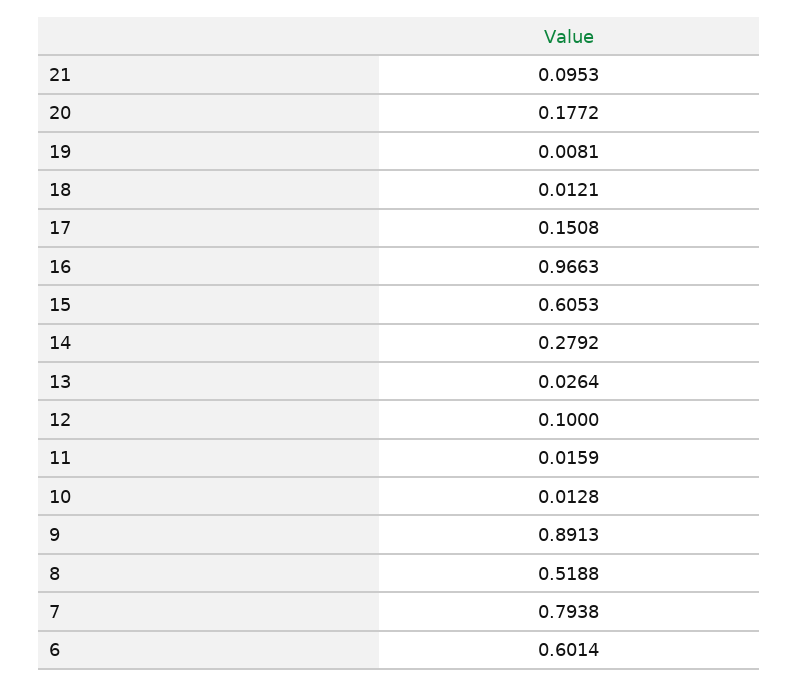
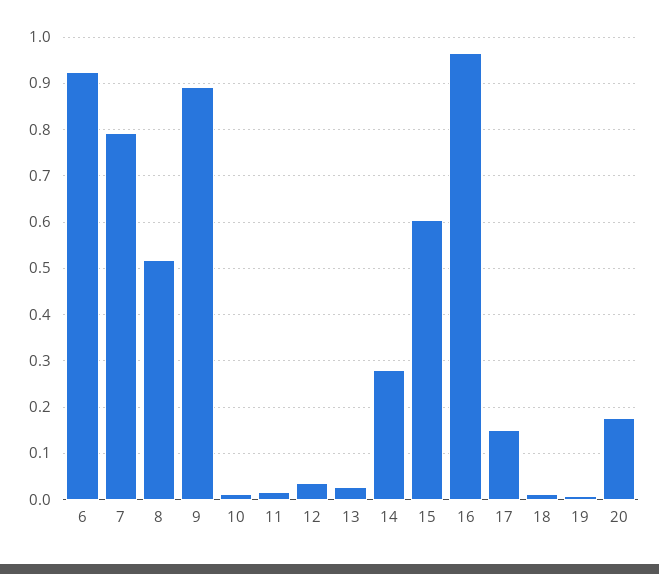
  {
-   "21": 0.0953,
    "20": 0.1772,
    "19": 0.0081,
    "18": 0.0121,
    "17": 0.1508,
    "16": 0.9663,
    "15": 0.6053,
    "14": 0.2792,
    "13": 0.0264,
-   "12": 0.1,
+   "12": 0.04,
    "11": 0.0159,
    "10": 0.0128,
    "9": 0.8913,
    "8": 0.5188,
    "7": 0.7938,
-   "6": 0.6014
+   "6": 0.92
  }

